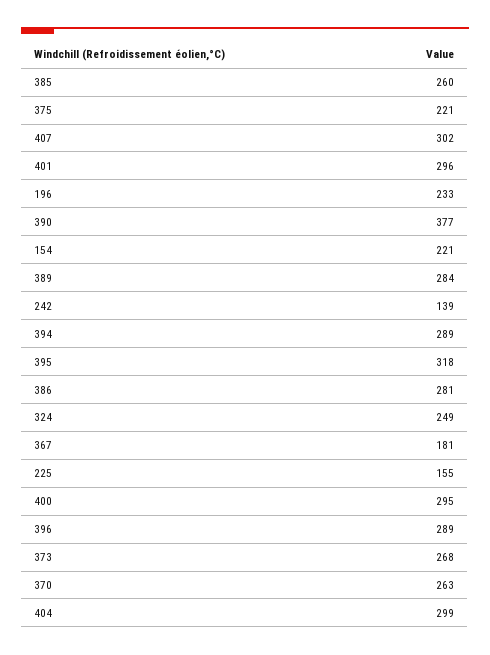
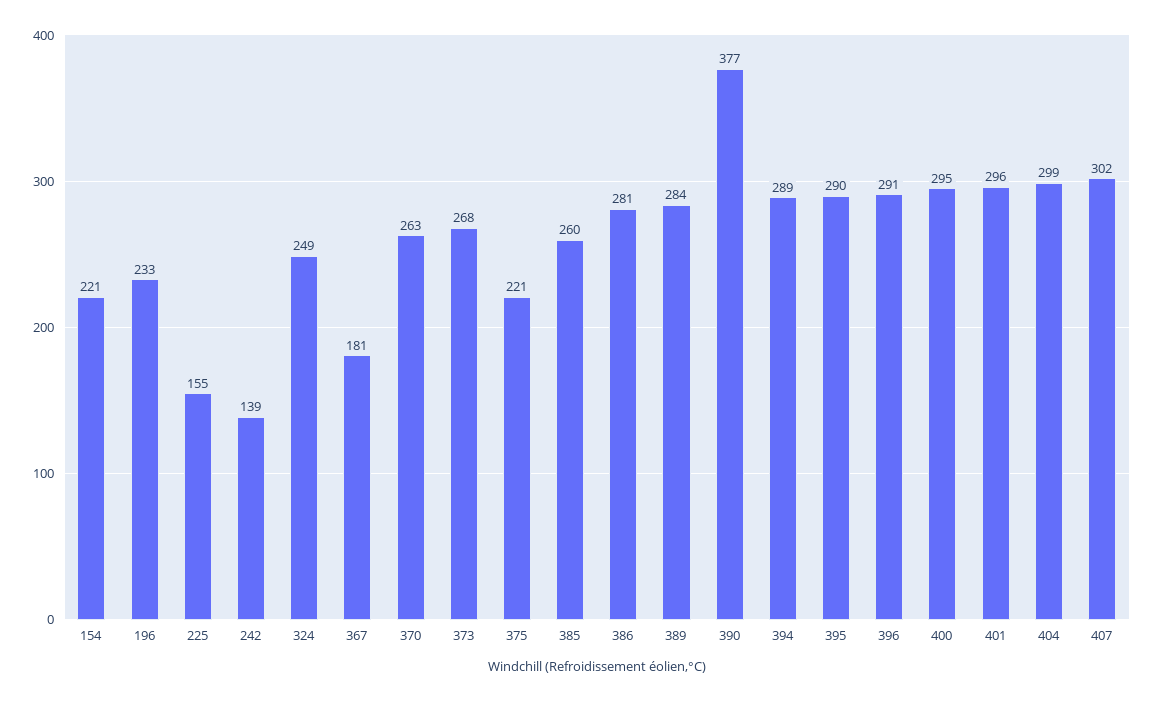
  {
    "385": 260,
    "375": 221,
    "407": 302,
    "401": 296,
    "196": 233,
    "390": 377,
    "154": 221,
    "389": 284,
    "242": 139,
    "394": 289,
-   "395": 318,
+   "395": 290,
    "386": 281,
    "324": 249,
    "367": 181,
    "225": 155,
    "400": 295,
-   "396": 289,
+   "396": 291,
    "373": 268,
    "370": 263,
    "404": 299
  }

